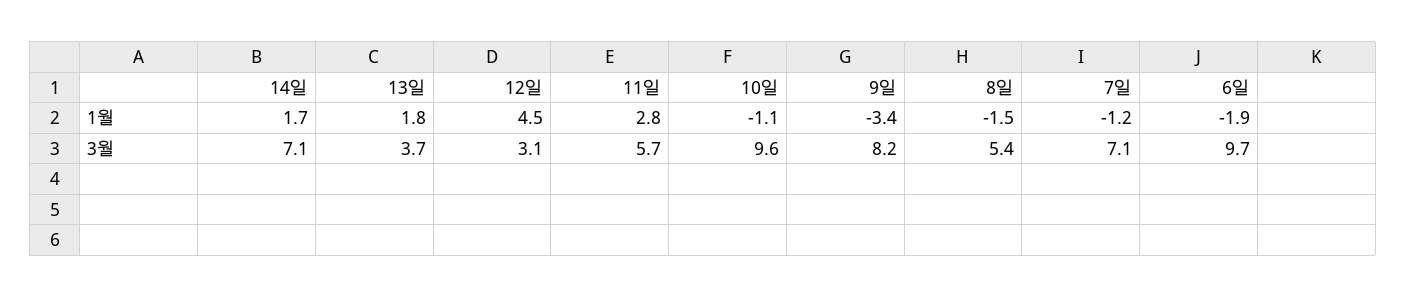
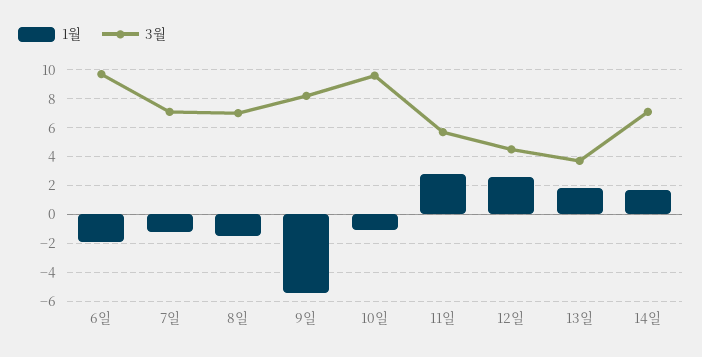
  {
    "1월": {
      "14일": 1.7,
      "13일": 1.8,
-     "12일": 4.5,
+     "12일": 2.5,
      "11일": 2.8,
      "10일": -1.1,
-     "9일": -3.4,
+     "9일": -5.5,
      "8일": -1.5,
      "7일": -1.2,
      "6일": -1.9
    },
    "3월": {
      "14일": 7.1,
      "13일": 3.7,
-     "12일": 3.1,
+     "12일": 4.5,
      "11일": 5.7,
      "10일": 9.6,
      "9일": 8.2,
-     "8일": 5.4,
+     "8일": 7,
      "7일": 7.1,
      "6일": 9.7
    }
  }

